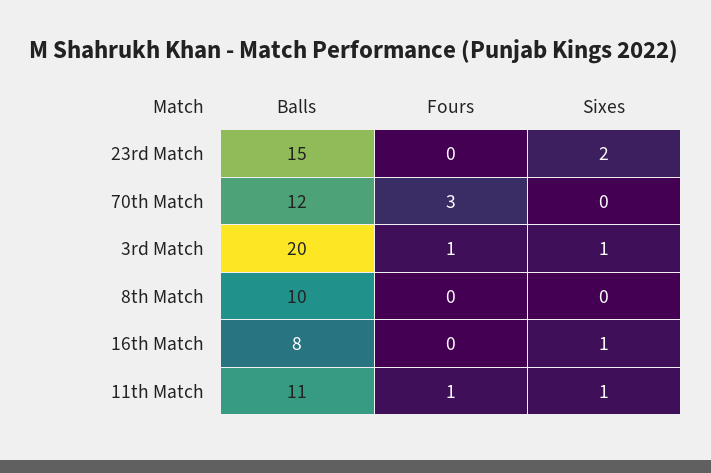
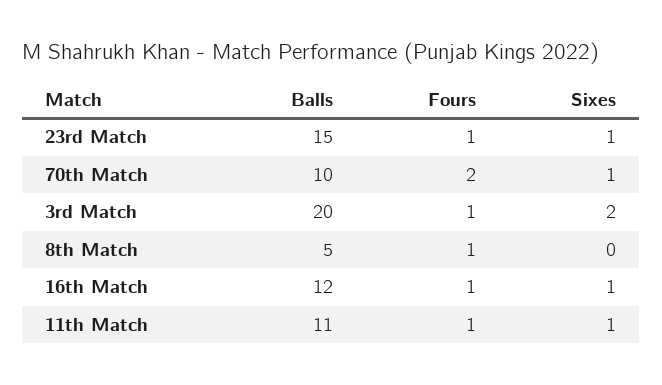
  {
    "Balls": {
      "23rd Match": 15,
-     "70th Match": 12,
+     "70th Match": 10,
      "3rd Match": 20,
-     "8th Match": 10,
+     "8th Match": 5,
-     "16th Match": 8,
+     "16th Match": 12,
      "11th Match": 11
    },
    "Fours": {
-     "23rd Match": 0,
+     "23rd Match": 1,
-     "70th Match": 3,
+     "70th Match": 2,
      "3rd Match": 1,
-     "8th Match": 0,
+     "8th Match": 1,
-     "16th Match": 0,
+     "16th Match": 1,
      "11th Match": 1
    },
    "Sixes": {
-     "23rd Match": 2,
+     "23rd Match": 1,
-     "70th Match": 0,
+     "70th Match": 1,
-     "3rd Match": 1,
+     "3rd Match": 2,
      "8th Match": 0,
      "16th Match": 1,
      "11th Match": 1
    }
  }

